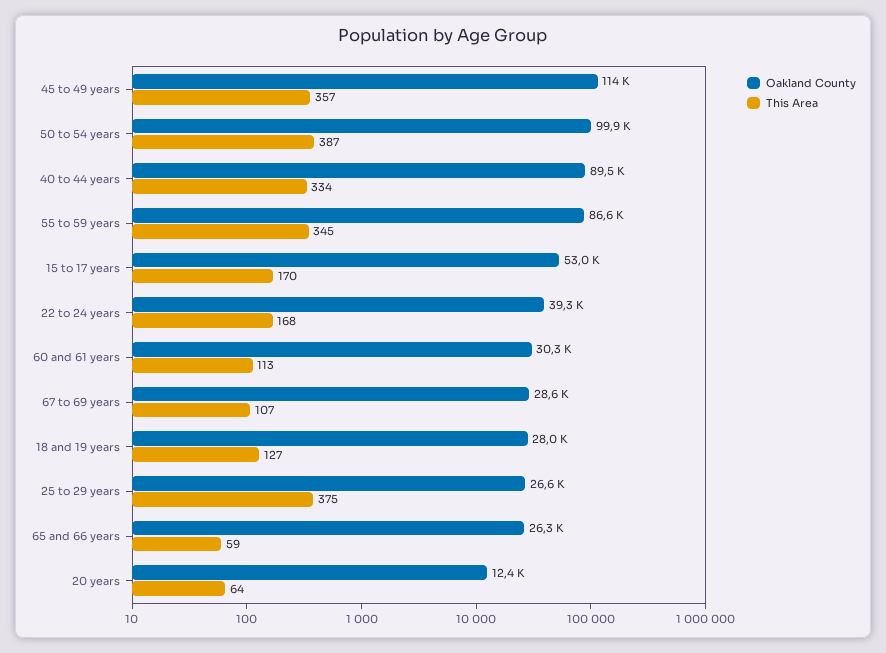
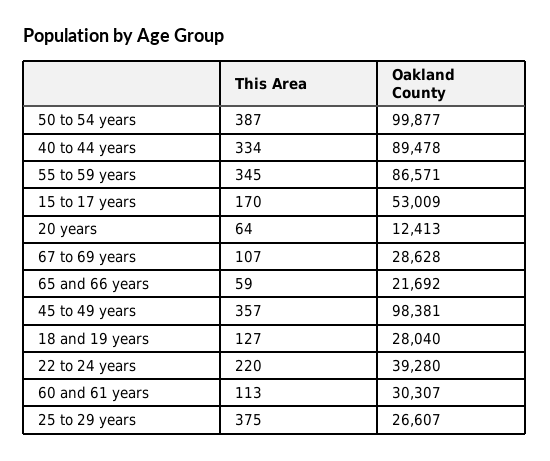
  {
    "Oakland County": {
-     "45 to 49 years": 114000,
+     "45 to 49 years": 98381,
      "50 to 54 years": 99877,
      "40 to 44 years": 89478,
      "55 to 59 years": 86571,
      "15 to 17 years": 53009,
      "22 to 24 years": 39280,
      "60 and 61 years": 30307,
      "67 to 69 years": 28628,
      "18 and 19 years": 28040,
      "25 to 29 years": 26607,
-     "65 and 66 years": 26300,
+     "65 and 66 years": 21692,
      "20 years": 12413
    },
    "This Area": {
      "45 to 49 years": 357,
      "50 to 54 years": 387,
      "40 to 44 years": 334,
      "55 to 59 years": 345,
      "15 to 17 years": 170,
-     "22 to 24 years": 168,
+     "22 to 24 years": 220,
      "60 and 61 years": 113,
      "67 to 69 years": 107,
      "18 and 19 years": 127,
      "25 to 29 years": 375,
      "65 and 66 years": 59,
      "20 years": 64
    }
  }

